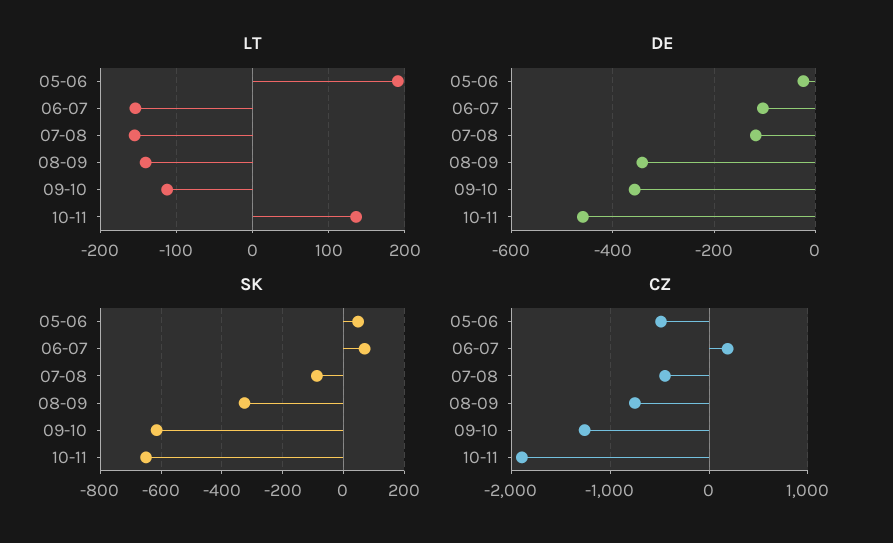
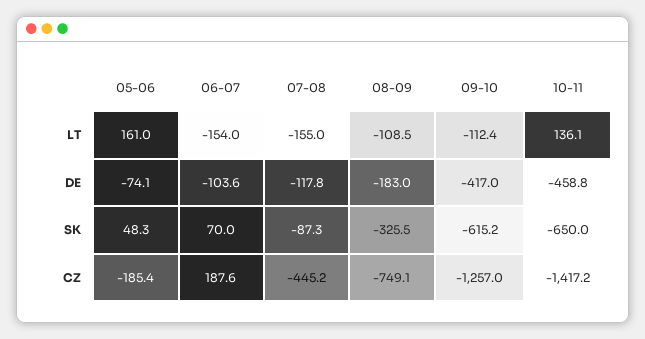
  {
    "LT": {
-     "05-06": 190,
+     "05-06": 161,
      "06-07": -154,
      "07-08": -155,
-     "08-09": -140,
+     "08-09": -108.5,
      "09-10": -112.4,
      "10-11": 136.1
    },
    "DE": {
-     "05-06": -20,
+     "05-06": -74.1,
      "06-07": -103.6,
      "07-08": -117.8,
-     "08-09": -340,
+     "08-09": -183,
-     "09-10": -360,
+     "09-10": -417,
      "10-11": -458.8
    },
    "SK": {
      "05-06": 48.3,
      "06-07": 70,
      "07-08": -87.3,
      "08-09": -325.5,
      "09-10": -615.2,
      "10-11": -650
    },
    "CZ": {
-     "05-06": -500,
+     "05-06": -185.4,
      "06-07": 187.6,
      "07-08": -445.2,
      "08-09": -749.1,
      "09-10": -1257,
-     "10-11": -1900
+     "10-11": -1417.2
    }
  }

